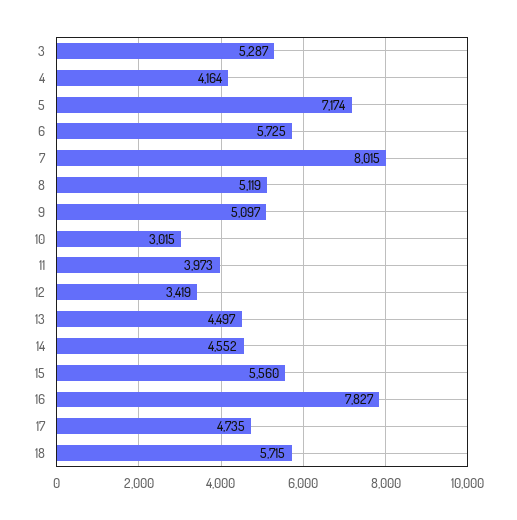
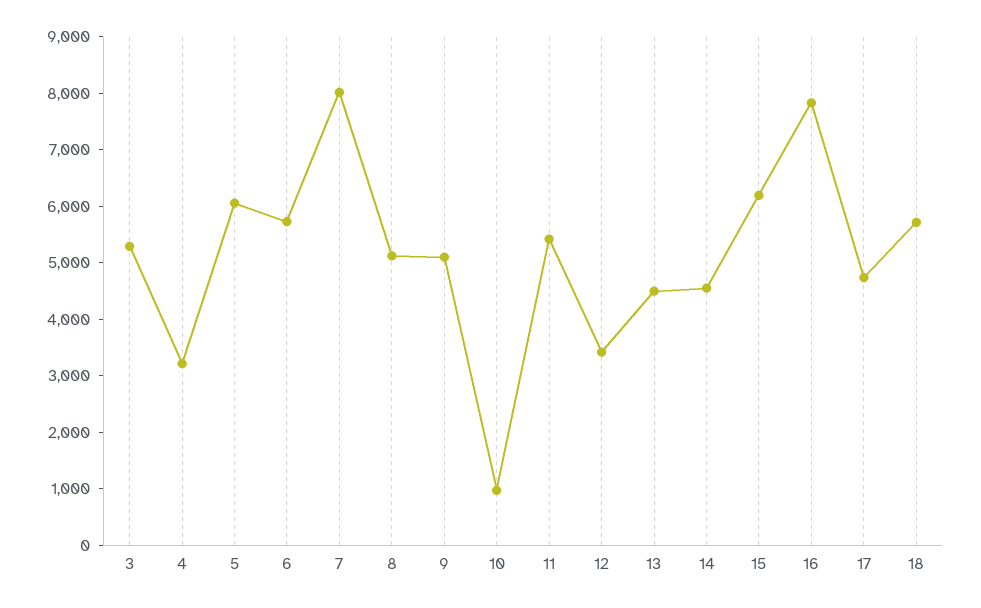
  {
    "3": 5287,
-   "4": 4164,
+   "4": 3200,
-   "5": 7174,
+   "5": 6000,
    "6": 5725,
    "7": 8015,
    "8": 5119,
    "9": 5097,
-   "10": 3015,
+   "10": 1000,
-   "11": 3973,
+   "11": 5400,
    "12": 3419,
    "13": 4497,
    "14": 4552,
-   "15": 5560,
+   "15": 6200,
    "16": 7827,
    "17": 4735,
    "18": 5715
  }

